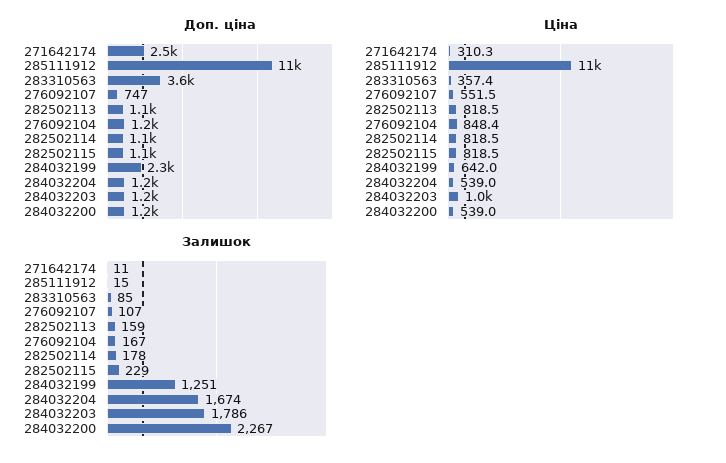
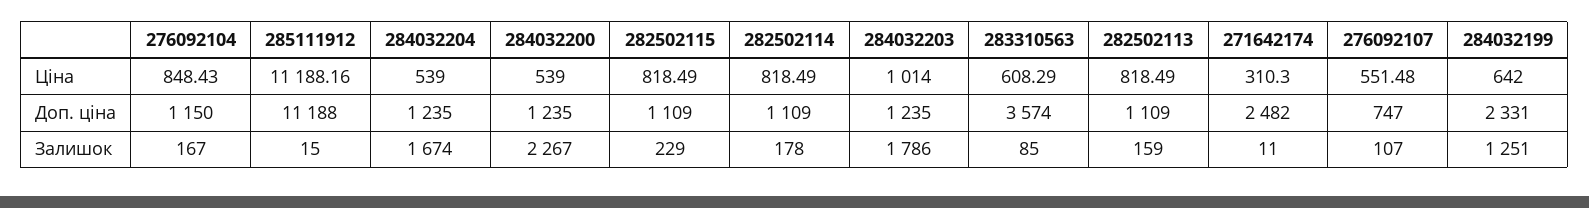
  {
    "Доп. ціна": {
      "271642174": 2482,
      "285111912": 11188,
      "283310563": 3574,
      "276092107": 747,
      "282502113": 1109,
      "276092104": 1150,
      "282502114": 1109,
      "282502115": 1109,
      "284032199": 2331,
      "284032204": 1235,
      "284032203": 1235,
      "284032200": 1235
    },
    "Ціна": {
      "271642174": 310.3,
      "285111912": 11188.16,
-     "283310563": 357.4,
+     "283310563": 608.29,
      "276092107": 551.48,
      "282502113": 818.49,
      "276092104": 848.43,
      "282502114": 818.49,
      "282502115": 818.49,
      "284032199": 642,
      "284032204": 539,
      "284032203": 1014,
      "284032200": 539
    },
    "Залишок": {
      "271642174": 11,
      "285111912": 15,
      "283310563": 85,
      "276092107": 107,
      "282502113": 159,
      "276092104": 167,
      "282502114": 178,
      "282502115": 229,
      "284032199": 1251,
      "284032204": 1674,
      "284032203": 1786,
      "284032200": 2267
    }
  }

